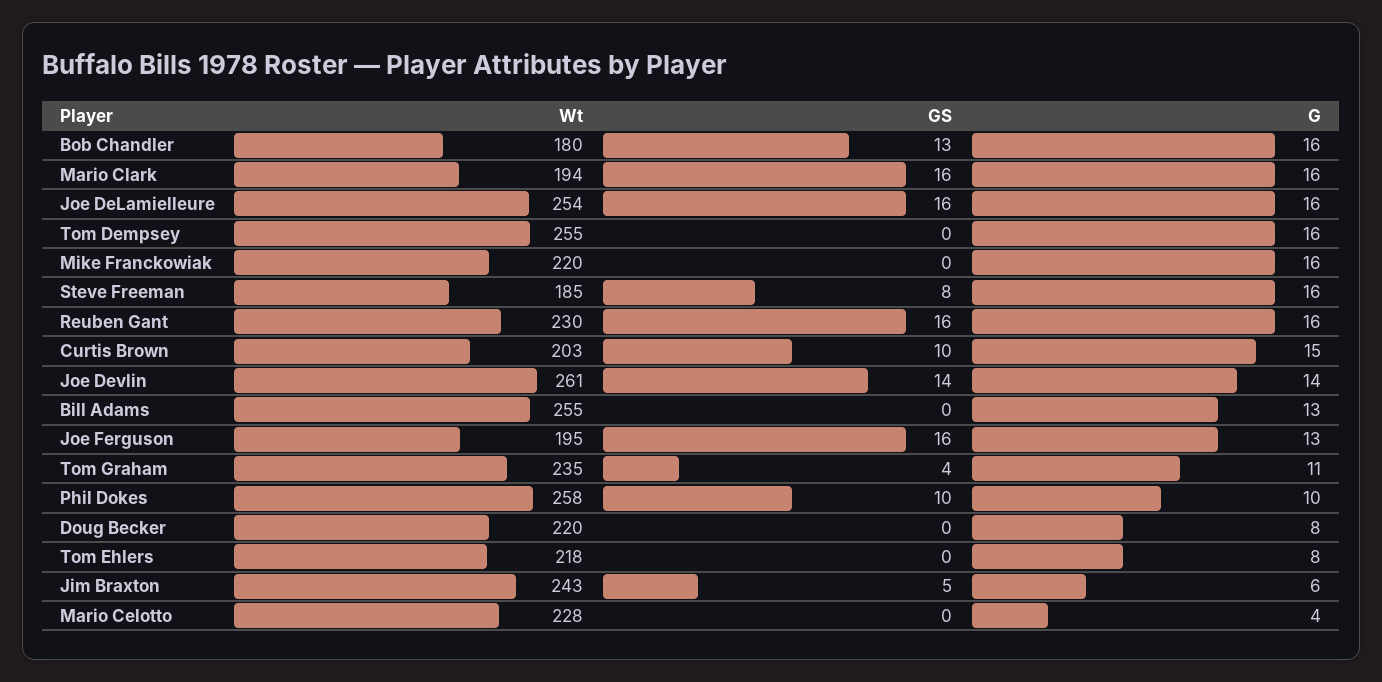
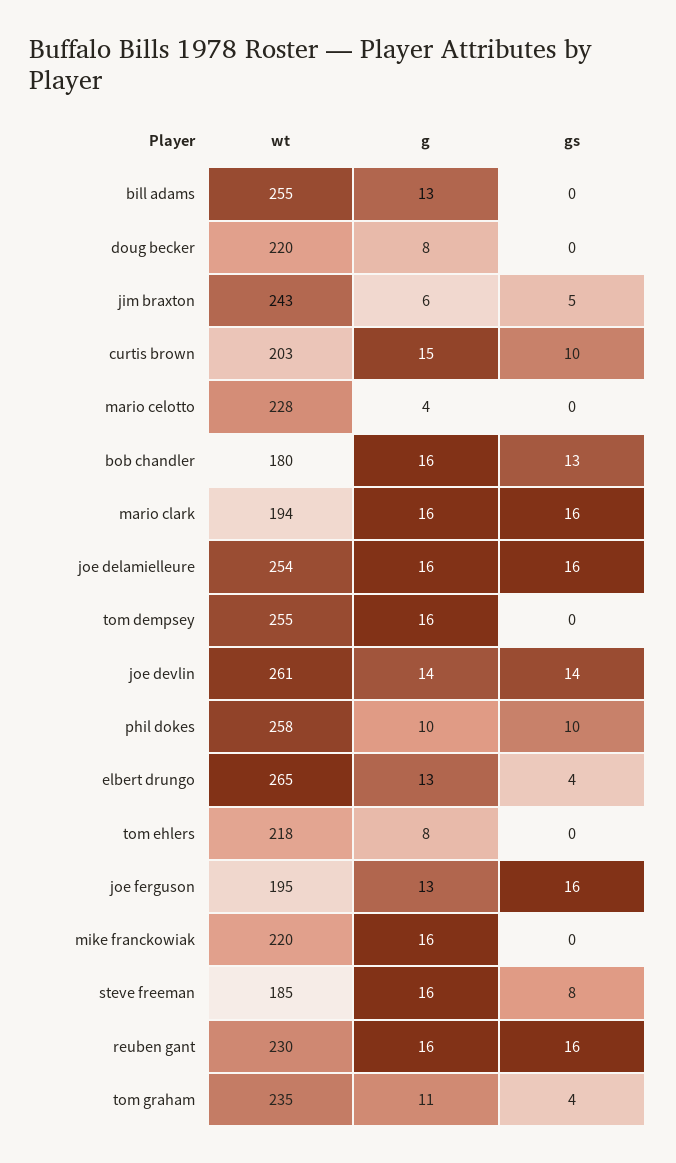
  {
    "Wt": {
      "Bob Chandler": 180,
      "Mario Clark": 194,
      "Joe DeLamielleure": 254,
      "Tom Dempsey": 255,
      "Mike Franckowiak": 220,
      "Steve Freeman": 185,
      "Reuben Gant": 230,
      "Curtis Brown": 203,
      "Joe Devlin": 261,
      "Bill Adams": 255,
      "Joe Ferguson": 195,
      "Tom Graham": 235,
      "Phil Dokes": 258,
      "Doug Becker": 220,
      "Tom Ehlers": 218,
      "Jim Braxton": 243,
-     "Mario Celotto": 228
+     "Mario Celotto": 228,
+     "elbert drungo": 265
    },
    "GS": {
      "Bob Chandler": 13,
      "Mario Clark": 16,
      "Joe DeLamielleure": 16,
      "Tom Dempsey": 0,
      "Mike Franckowiak": 0,
      "Steve Freeman": 8,
      "Reuben Gant": 16,
      "Curtis Brown": 10,
      "Joe Devlin": 14,
      "Bill Adams": 0,
      "Joe Ferguson": 16,
      "Tom Graham": 4,
      "Phil Dokes": 10,
      "Doug Becker": 0,
      "Tom Ehlers": 0,
      "Jim Braxton": 5,
-     "Mario Celotto": 0
+     "Mario Celotto": 0,
+     "elbert drungo": 4
    },
    "G": {
      "Bob Chandler": 16,
      "Mario Clark": 16,
      "Joe DeLamielleure": 16,
      "Tom Dempsey": 16,
      "Mike Franckowiak": 16,
      "Steve Freeman": 16,
      "Reuben Gant": 16,
      "Curtis Brown": 15,
      "Joe Devlin": 14,
      "Bill Adams": 13,
      "Joe Ferguson": 13,
      "Tom Graham": 11,
      "Phil Dokes": 10,
      "Doug Becker": 8,
      "Tom Ehlers": 8,
      "Jim Braxton": 6,
-     "Mario Celotto": 4
+     "Mario Celotto": 4,
+     "elbert drungo": 13
    }
  }

